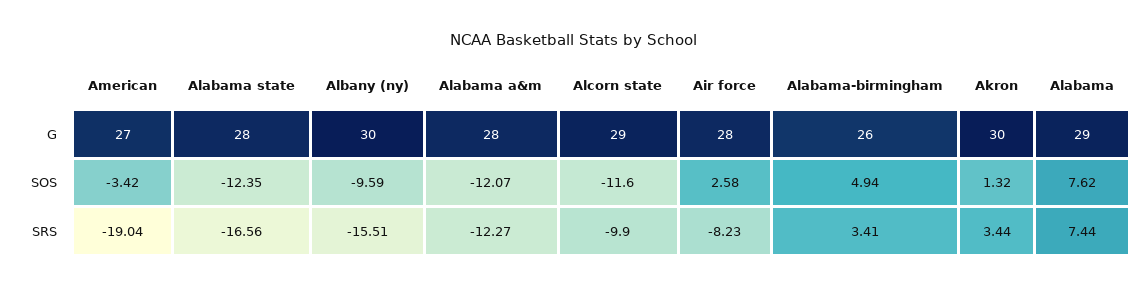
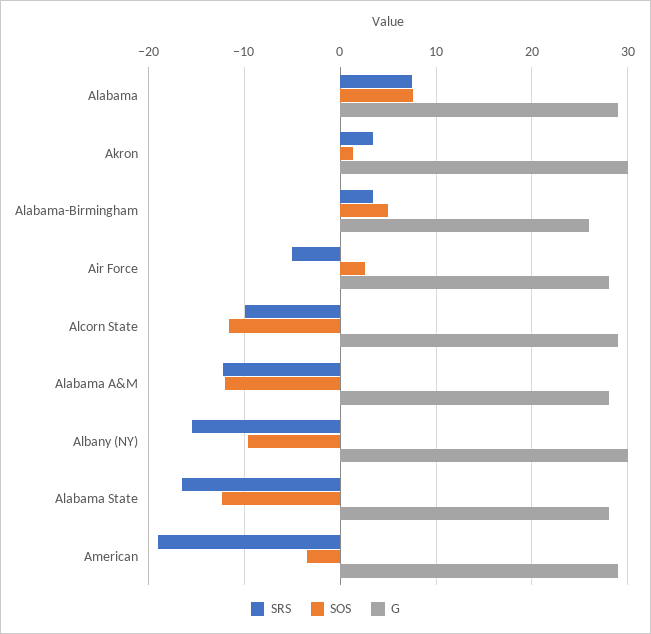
  {
    "G": {
-     "American": 27,
+     "American": 29,
      "Alabama state": 28,
      "Albany (ny)": 30,
      "Alabama a&m": 28,
      "Alcorn state": 29,
      "Air force": 28,
      "Alabama-birmingham": 26,
      "Akron": 30,
      "Alabama": 29
    },
    "SOS": {
      "American": -3.42,
      "Alabama state": -12.35,
      "Albany (ny)": -9.59,
      "Alabama a&m": -12.07,
      "Alcorn state": -11.6,
      "Air force": 2.58,
      "Alabama-birmingham": 4.94,
      "Akron": 1.32,
      "Alabama": 7.62
    },
    "SRS": {
      "American": -19.04,
      "Alabama state": -16.56,
      "Albany (ny)": -15.51,
      "Alabama a&m": -12.27,
      "Alcorn state": -9.9,
-     "Air force": -8.23,
+     "Air force": -5,
      "Alabama-birmingham": 3.41,
      "Akron": 3.44,
      "Alabama": 7.44
    }
  }

